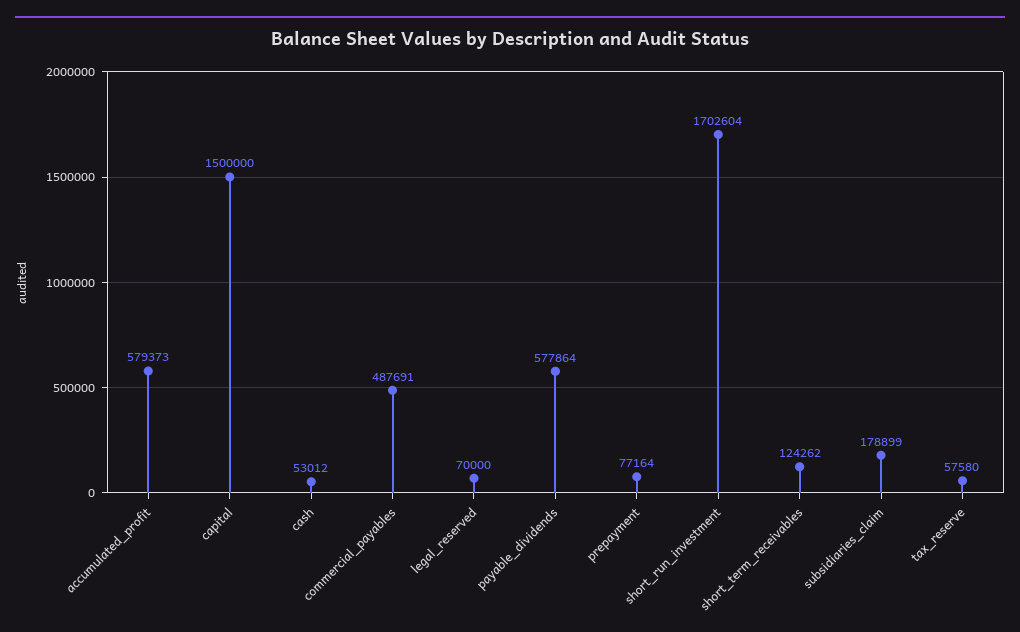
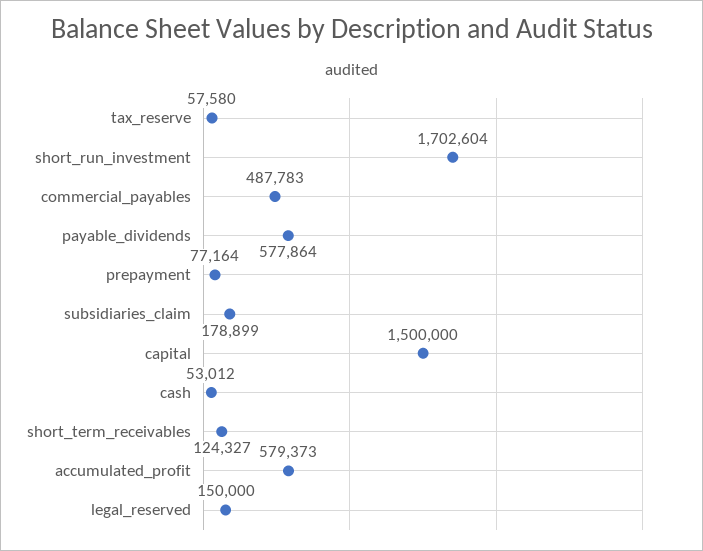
  {
    "accumulated_profit": 579373,
    "capital": 1500000,
    "cash": 53012,
-   "commercial_payables": 487691,
+   "commercial_payables": 487783,
-   "legal_reserved": 70000,
+   "legal_reserved": 150000,
    "payable_dividends": 577864,
    "prepayment": 77164,
    "short_run_investment": 1702604,
-   "short_term_receivables": 124262,
+   "short_term_receivables": 124327,
    "subsidiaries_claim": 178899,
    "tax_reserve": 57580
  }

